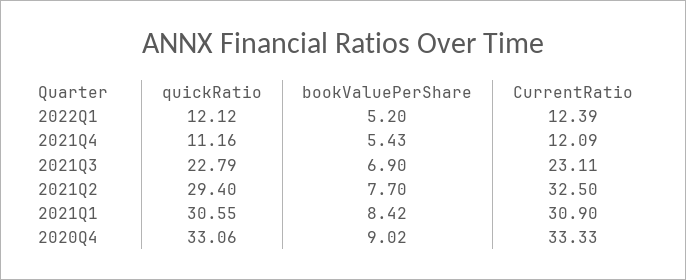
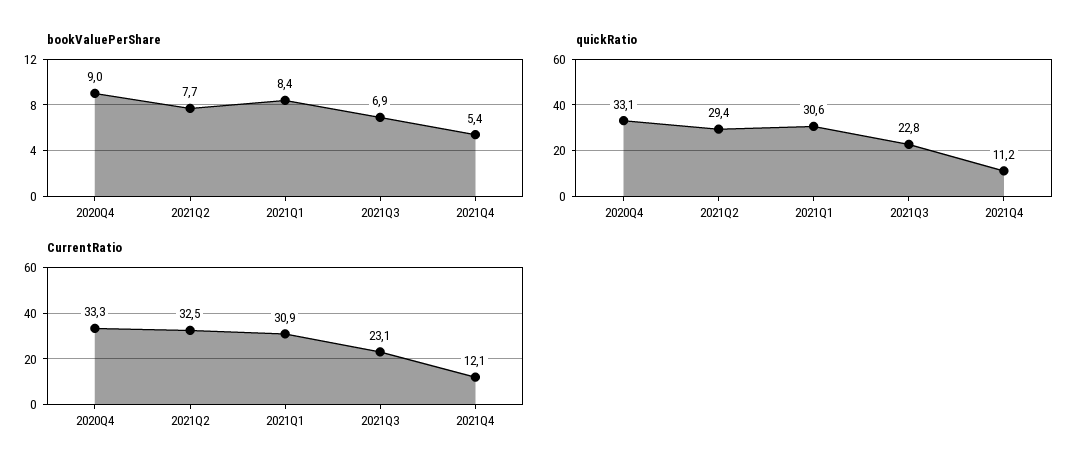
  {
    "quickRatio": {
-     "2022Q1": 12.12,
      "2021Q4": 11.16,
      "2021Q3": 22.79,
      "2021Q2": 29.4,
      "2021Q1": 30.55,
      "2020Q4": 33.06
    },
    "bookValuePerShare": {
-     "2022Q1": 5.2,
      "2021Q4": 5.43,
      "2021Q3": 6.9,
      "2021Q2": 7.7,
      "2021Q1": 8.42,
      "2020Q4": 9.02
    },
    "CurrentRatio": {
-     "2022Q1": 12.39,
      "2021Q4": 12.09,
      "2021Q3": 23.11,
      "2021Q2": 32.5,
      "2021Q1": 30.9,
      "2020Q4": 33.33
    }
  }

